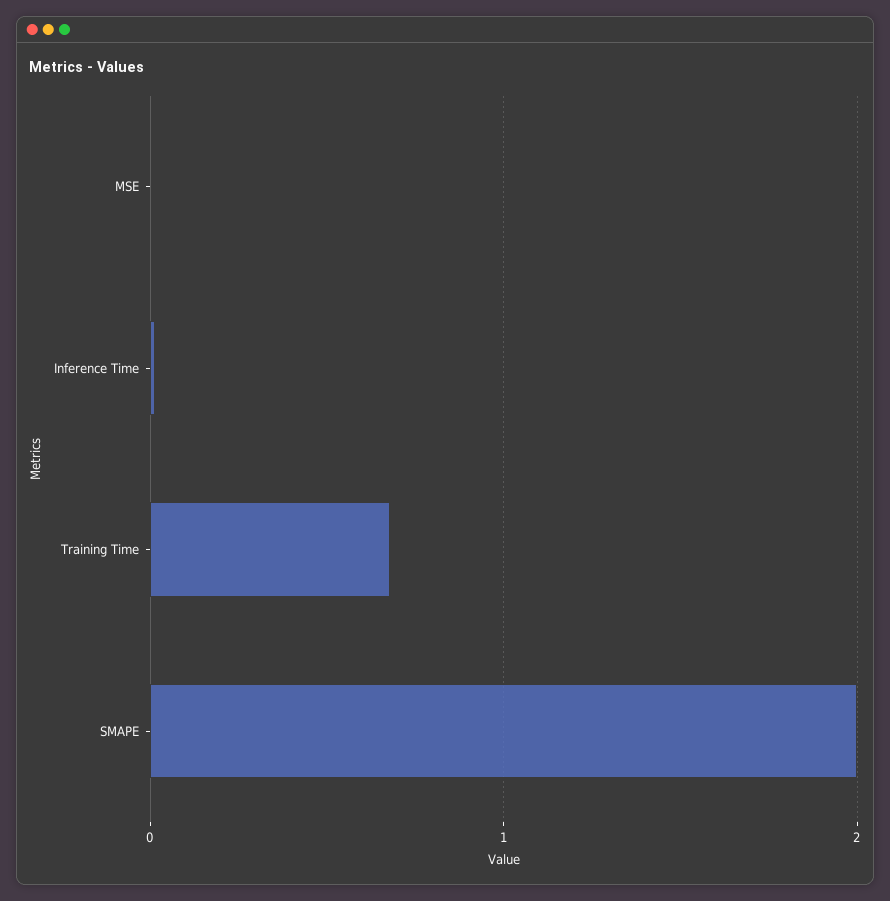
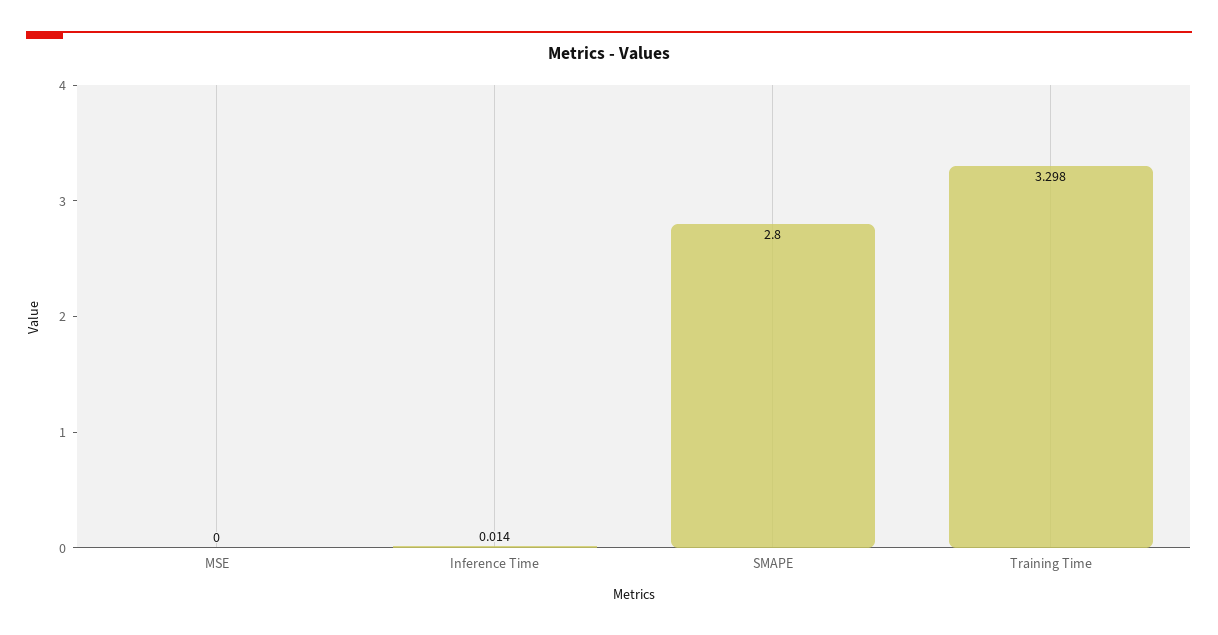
  {
    "MSE": 0,
    "Inference Time": 0.014,
-   "Training Time": 0.7,
+   "Training Time": 3.298,
-   "SMAPE": 2
+   "SMAPE": 2.8
  }

